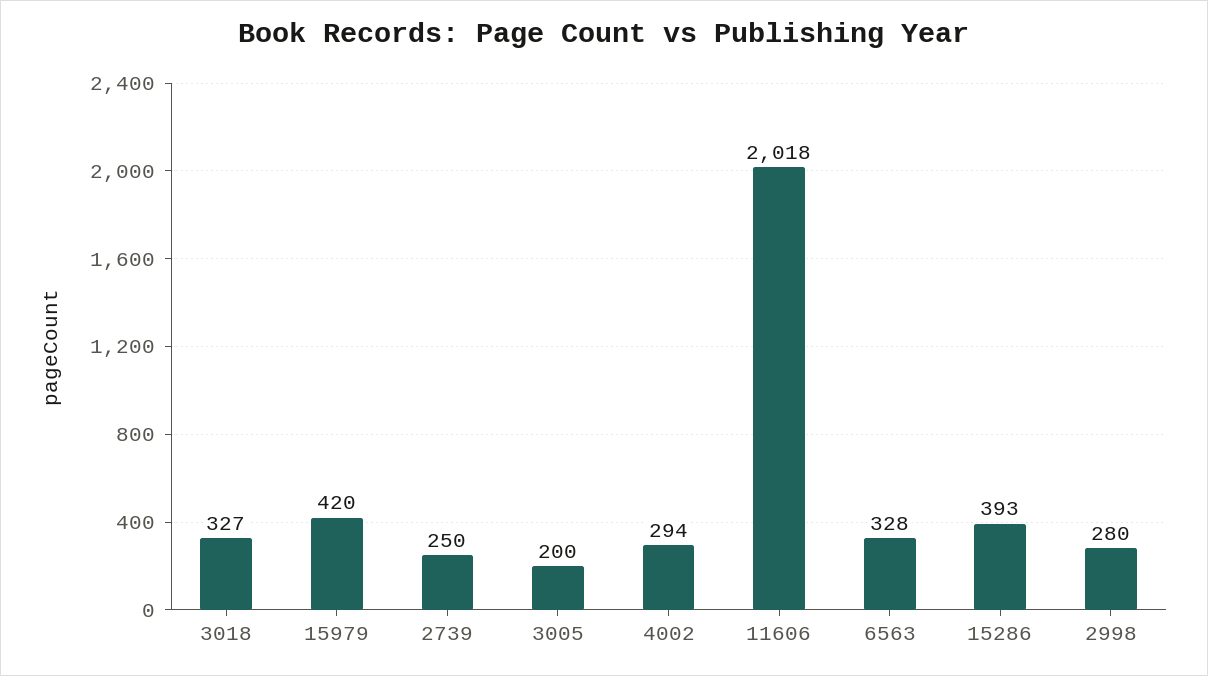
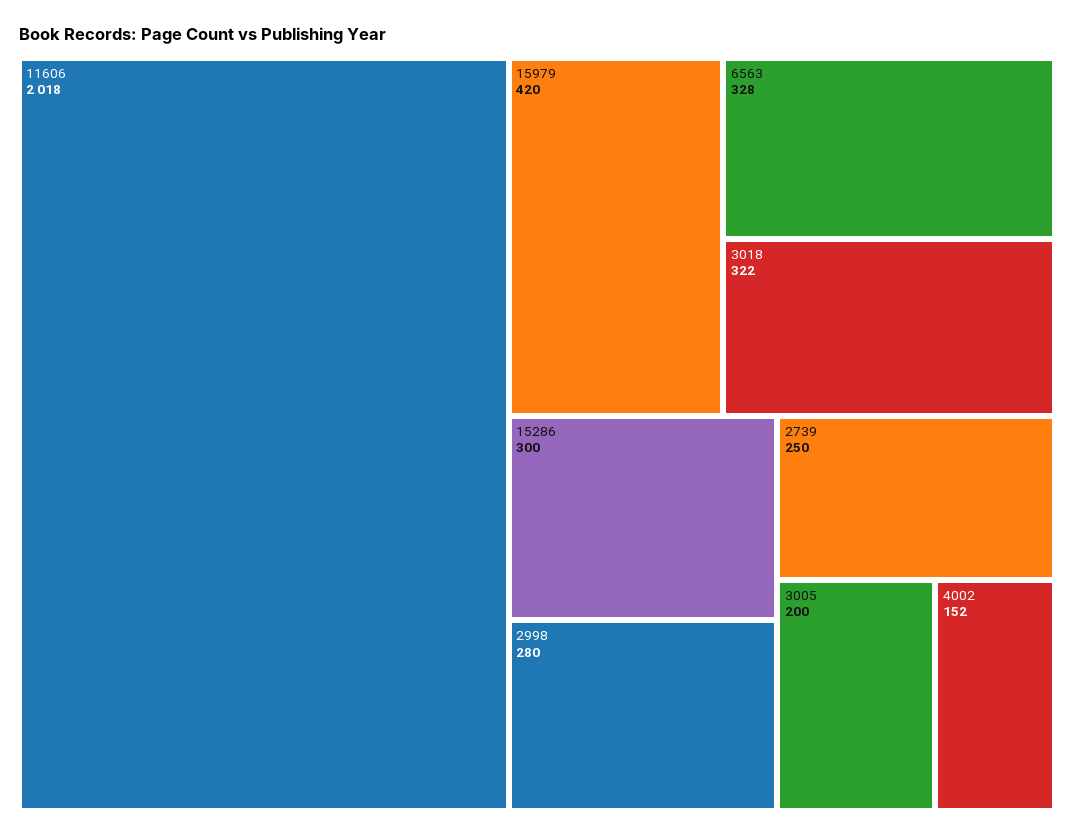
  {
-   "3018": 327,
+   "3018": 322,
    "15979": 420,
    "2739": 250,
    "3005": 200,
-   "4002": 294,
+   "4002": 152,
    "11606": 2018,
    "6563": 328,
-   "15286": 393,
+   "15286": 300,
    "2998": 280
  }

